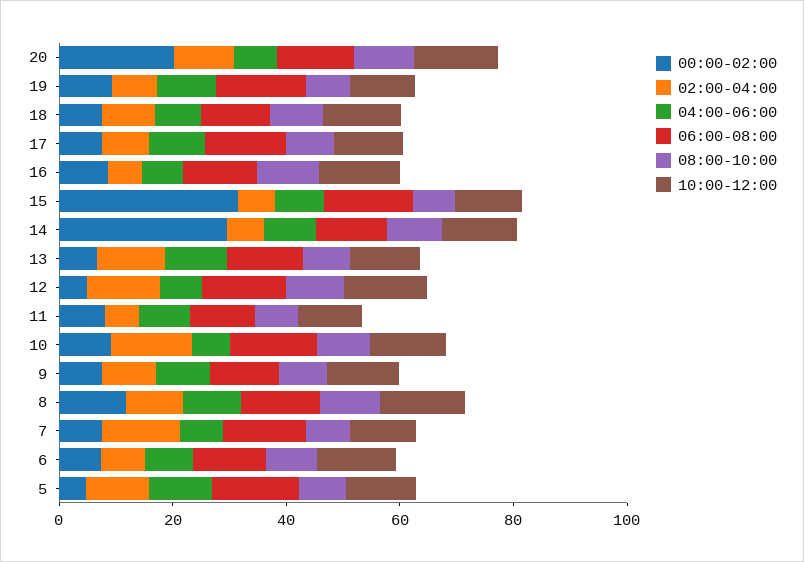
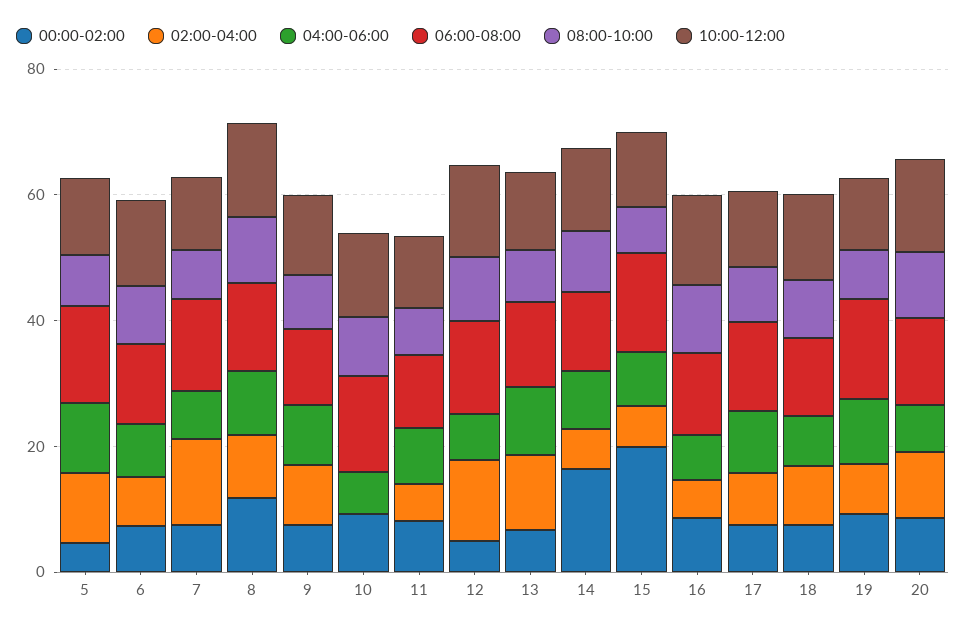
  {
    "00:00-02:00": {
-     "20": 20,
+     "20": 10,
      "19": 10,
      "18": 10,
      "17": 10,
      "16": 10,
-     "15": 30,
+     "15": 20,
-     "14": 30,
+     "14": 15,
      "13": 5,
      "12": 5,
      "11": 10,
      "10": 10,
      "9": 5,
      "8": 10,
      "7": 10,
      "6": 5,
      "5": 5
    },
    "02:00-04:00": {
      "20": 10,
      "19": 10,
      "18": 10,
      "17": 10,
      "16": 5,
      "15": 5,
      "14": 5,
      "13": 10,
      "12": 15,
      "11": 5,
-     "10": 15,
+     "10": 0,
      "9": 10,
      "8": 10,
      "7": 15,
      "6": 10,
      "5": 10
    },
    "04:00-06:00": {
      "20": 10,
      "19": 10,
      "18": 10,
      "17": 10,
      "16": 5,
      "15": 10,
      "14": 10,
      "13": 10,
      "12": 5,
      "11": 10,
      "10": 5,
      "9": 10,
      "8": 10,
      "7": 10,
      "6": 10,
      "5": 10
    },
    "06:00-08:00": {
      "20": 15,
      "19": 15,
      "18": 10,
      "17": 15,
      "16": 15,
      "15": 15,
      "14": 15,
      "13": 15,
      "12": 15,
      "11": 10,
      "10": 15,
      "9": 10,
      "8": 15,
      "7": 15,
      "6": 15,
      "5": 15
    },
    "08:00-10:00": {
      "20": 10,
      "19": 10,
      "18": 10,
      "17": 10,
      "16": 10,
      "15": 5,
      "14": 10,
      "13": 10,
      "12": 10,
      "11": 10,
      "10": 10,
      "9": 10,
      "8": 10,
      "7": 10,
      "6": 10,
      "5": 10
    },
    "10:00-12:00": {
      "20": 15,
      "19": 10,
      "18": 15,
      "17": 10,
      "16": 15,
      "15": 10,
      "14": 15,
      "13": 10,
      "12": 15,
      "11": 10,
      "10": 15,
      "9": 15,
      "8": 15,
      "7": 10,
      "6": 15,
      "5": 10
    }
  }

